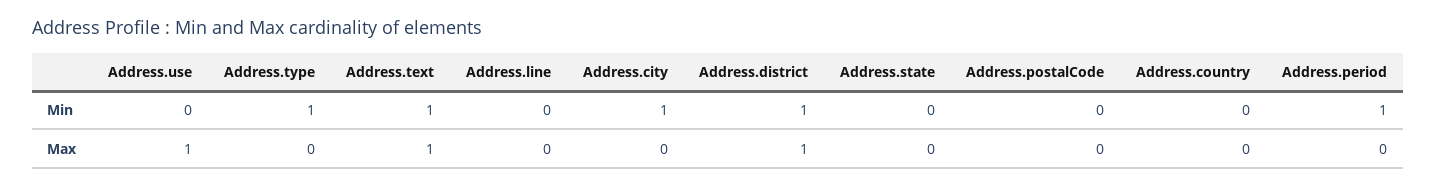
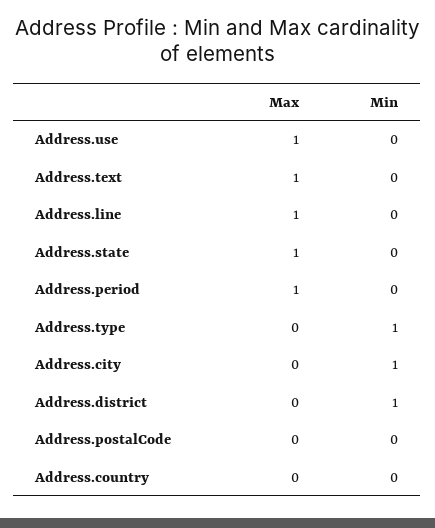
  {
    "Address.use": {
      "Min": 0,
      "Max": 1
    },
    "Address.type": {
      "Min": 1,
      "Max": 0
    },
    "Address.text": {
-     "Min": 1,
+     "Min": 0,
      "Max": 1
    },
    "Address.line": {
      "Min": 0,
-     "Max": 0
+     "Max": 1
    },
    "Address.city": {
      "Min": 1,
      "Max": 0
    },
    "Address.district": {
      "Min": 1,
-     "Max": 1
+     "Max": 0
    },
    "Address.state": {
      "Min": 0,
-     "Max": 0
+     "Max": 1
    },
    "Address.postalCode": {
      "Min": 0,
      "Max": 0
    },
    "Address.country": {
      "Min": 0,
      "Max": 0
    },
    "Address.period": {
-     "Min": 1,
+     "Min": 0,
-     "Max": 0
+     "Max": 1
    }
  }

